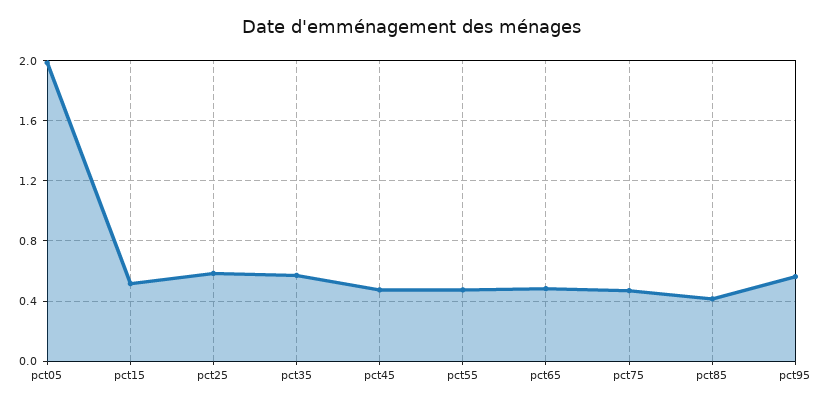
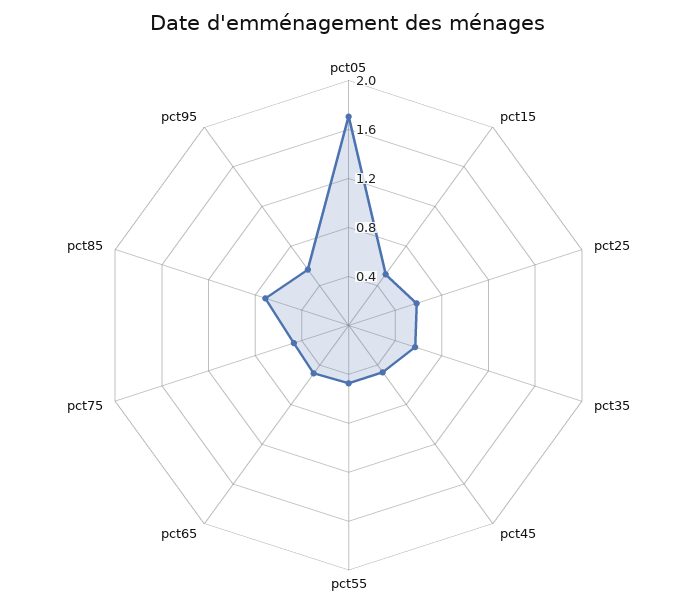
  {
-   "pct05": 2,
+   "pct05": 1.7,
    "pct15": 0.5,
    "pct25": 0.6,
    "pct35": 0.55,
    "pct45": 0.5,
    "pct55": 0.45,
    "pct65": 0.5,
    "pct75": 0.45,
-   "pct85": 0.4,
+   "pct85": 0.7,
    "pct95": 0.55
  }

